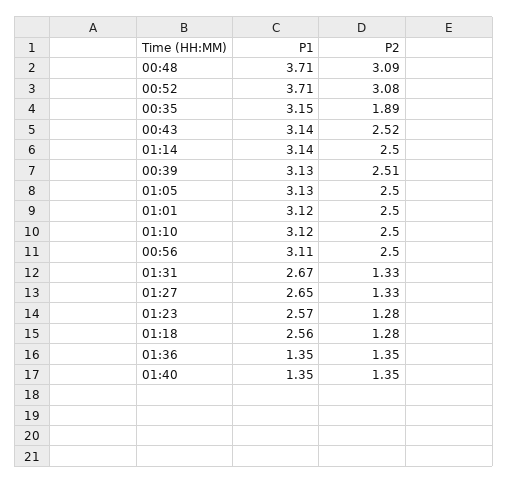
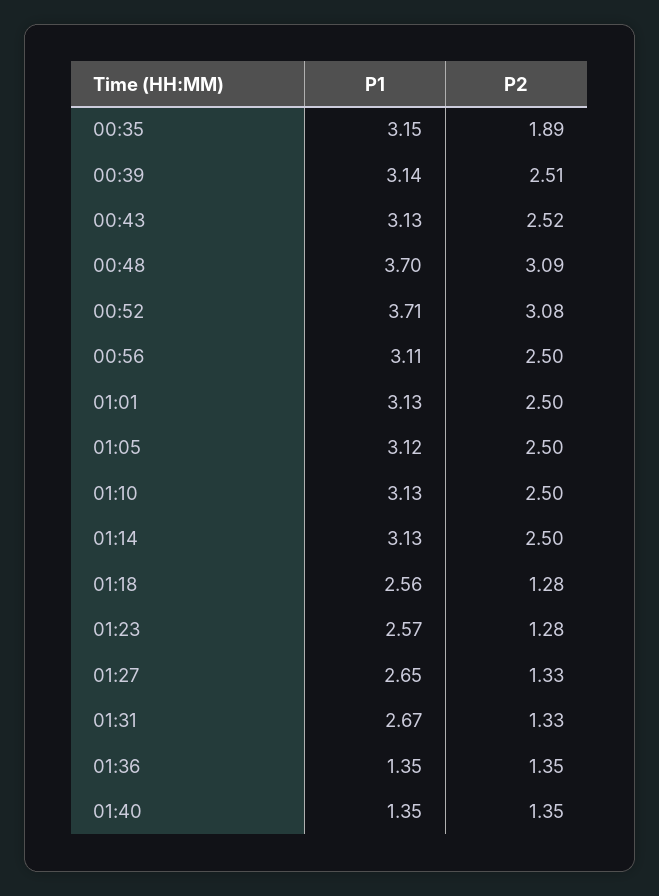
  {
    "P1": {
-     "00:48": 3.71,
+     "00:48": 3.7,
      "00:52": 3.71,
      "00:35": 3.15,
-     "00:43": 3.14,
+     "00:43": 3.13,
-     "01:14": 3.14,
+     "01:14": 3.13,
-     "00:39": 3.13,
+     "00:39": 3.14,
-     "01:05": 3.13,
+     "01:05": 3.12,
-     "01:01": 3.12,
+     "01:01": 3.13,
-     "01:10": 3.12,
+     "01:10": 3.13,
      "00:56": 3.11,
      "01:31": 2.67,
      "01:27": 2.65,
      "01:23": 2.57,
      "01:18": 2.56,
      "01:36": 1.35,
      "01:40": 1.35
    },
    "P2": {
      "00:48": 3.09,
      "00:52": 3.08,
      "00:35": 1.89,
      "00:43": 2.52,
      "01:14": 2.5,
      "00:39": 2.51,
      "01:05": 2.5,
      "01:01": 2.5,
      "01:10": 2.5,
      "00:56": 2.5,
      "01:31": 1.33,
      "01:27": 1.33,
      "01:23": 1.28,
      "01:18": 1.28,
      "01:36": 1.35,
      "01:40": 1.35
    }
  }

